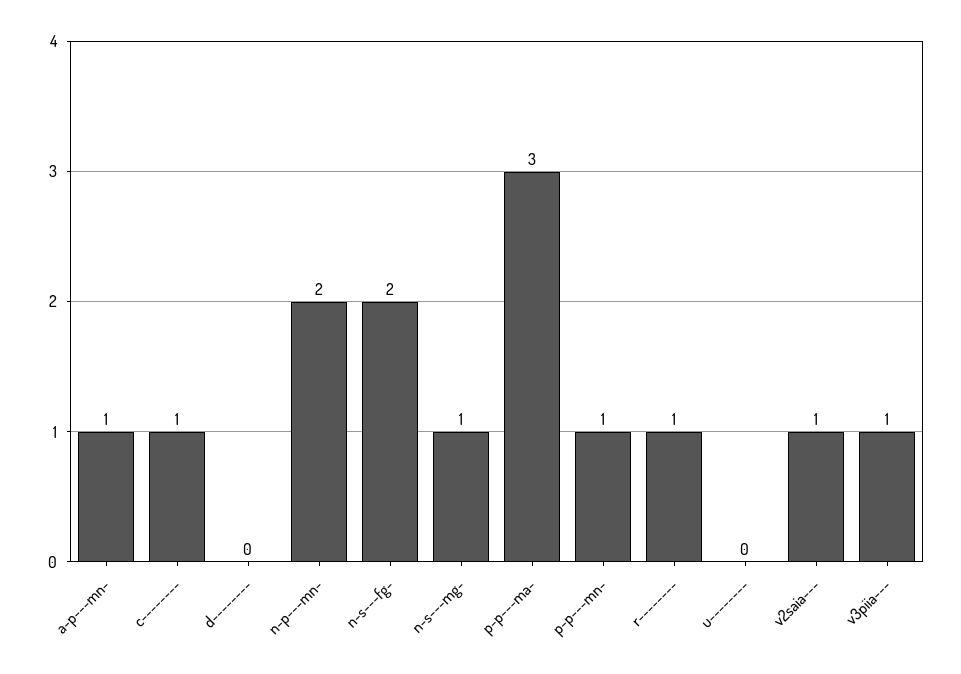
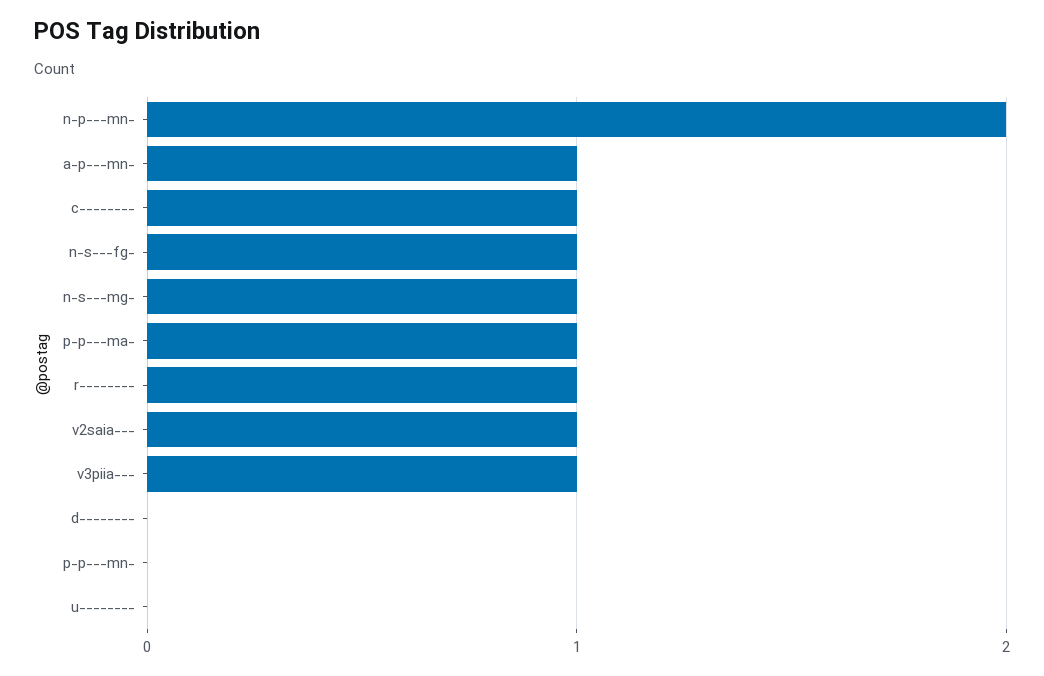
  {
    "a-p---mn-": 1,
    "c--------": 1,
    "d--------": 0,
    "n-p---mn-": 2,
-   "n-s---fg-": 2,
+   "n-s---fg-": 1,
    "n-s---mg-": 1,
-   "p-p---ma-": 3,
+   "p-p---ma-": 1,
-   "p-p---mn-": 1,
+   "p-p---mn-": 0,
    "r--------": 1,
    "u--------": 0,
    "v2saia---": 1,
    "v3piia---": 1
  }

